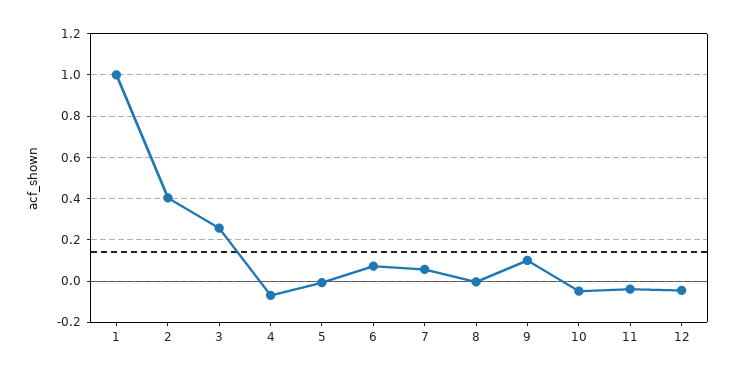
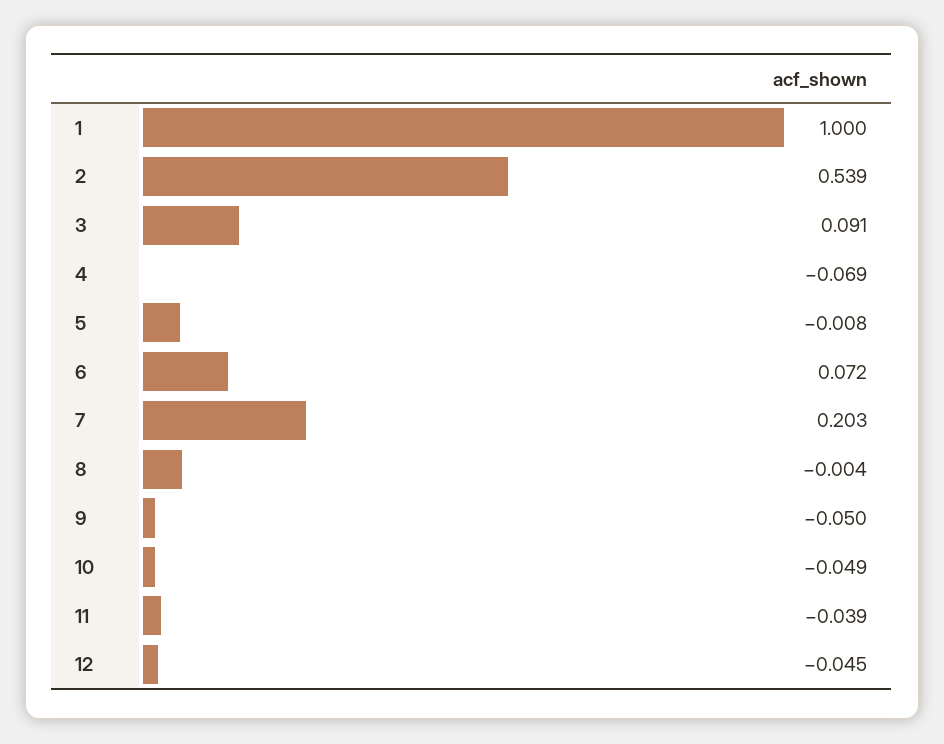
  {
    "1": 1,
-   "2": 0.4,
+   "2": 0.539,
-   "3": 0.25,
+   "3": 0.091,
    "4": -0.069,
    "5": -0.008,
    "6": 0.072,
-   "7": 0.05,
+   "7": 0.203,
    "8": -0.004,
-   "9": 0.1,
+   "9": -0.05,
    "10": -0.049,
    "11": -0.039,
    "12": -0.045
  }

